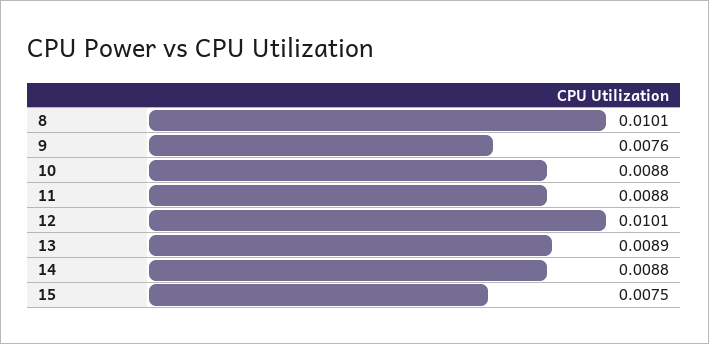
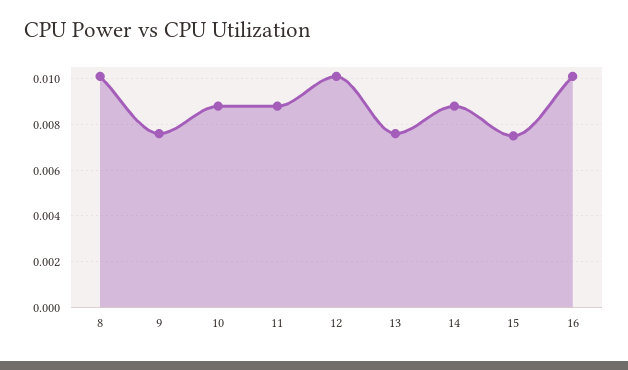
  {
    "8": 0.0101,
    "9": 0.0076,
    "10": 0.0088,
    "11": 0.0088,
    "12": 0.0101,
-   "13": 0.0089,
+   "13": 0.0075,
    "14": 0.0088,
-   "15": 0.0075
+   "15": 0.0075,
+   "16": 0.01
  }

